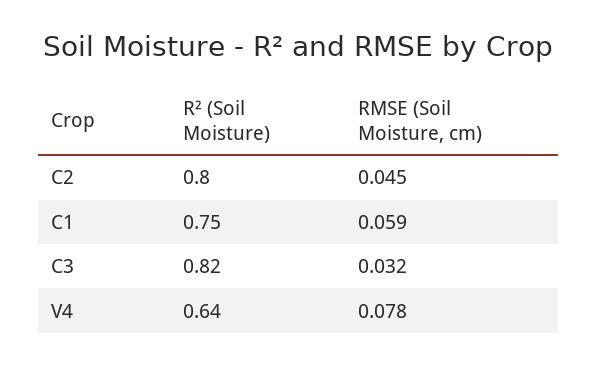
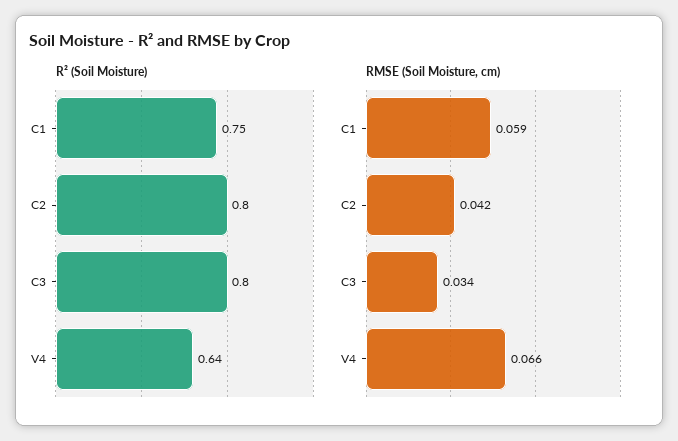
  {
    "R² (Soil Moisture)": {
      "C2": 0.8,
      "C1": 0.75,
-     "C3": 0.82,
+     "C3": 0.8,
      "V4": 0.64
    },
    "RMSE (Soil Moisture, cm)": {
-     "C2": 0.045,
+     "C2": 0.042,
      "C1": 0.059,
-     "C3": 0.032,
+     "C3": 0.034,
-     "V4": 0.078
+     "V4": 0.066
    }
  }

